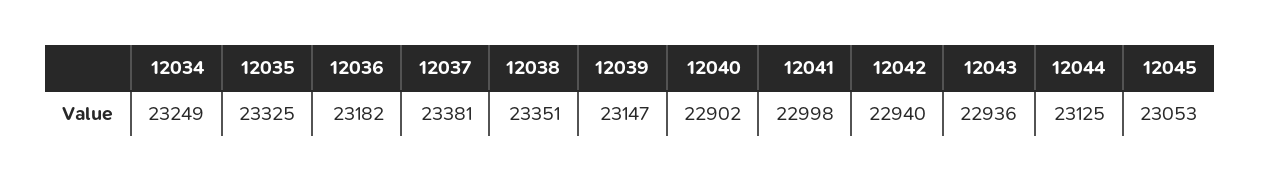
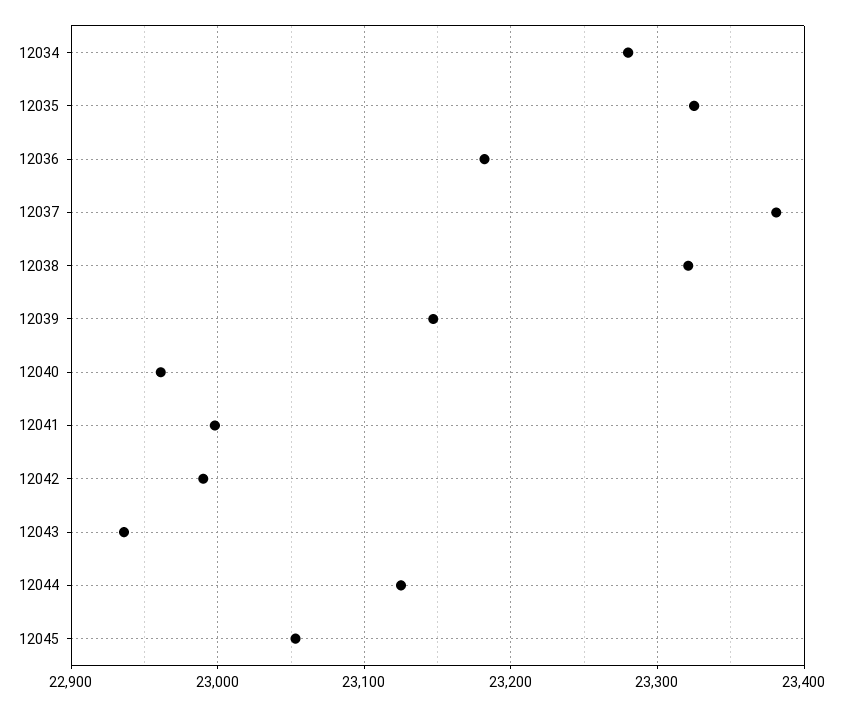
  {
-   "12034": 23249,
+   "12034": 23280,
    "12035": 23325,
    "12036": 23182,
    "12037": 23381,
-   "12038": 23351,
+   "12038": 23320,
    "12039": 23147,
-   "12040": 22902,
+   "12040": 22960,
    "12041": 22998,
-   "12042": 22940,
+   "12042": 22990,
    "12043": 22936,
    "12044": 23125,
    "12045": 23053
  }

